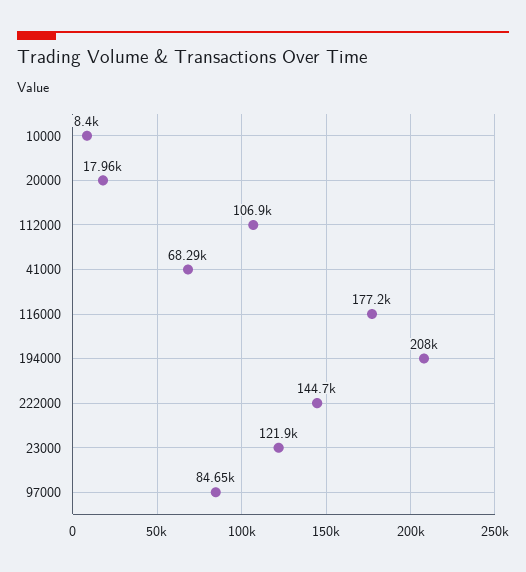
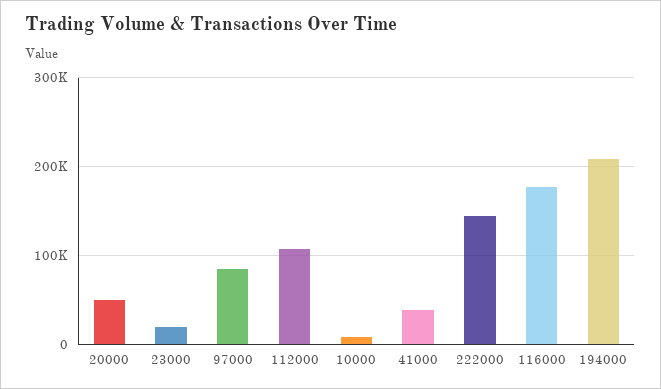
  {
    "10000": 8400,
-   "20000": 17960,
+   "20000": 50000,
    "112000": 106900,
-   "41000": 68290,
+   "41000": 40000,
    "116000": 177200,
    "194000": 208000,
    "222000": 144700,
-   "23000": 121900,
+   "23000": 20000,
    "97000": 84650
  }

